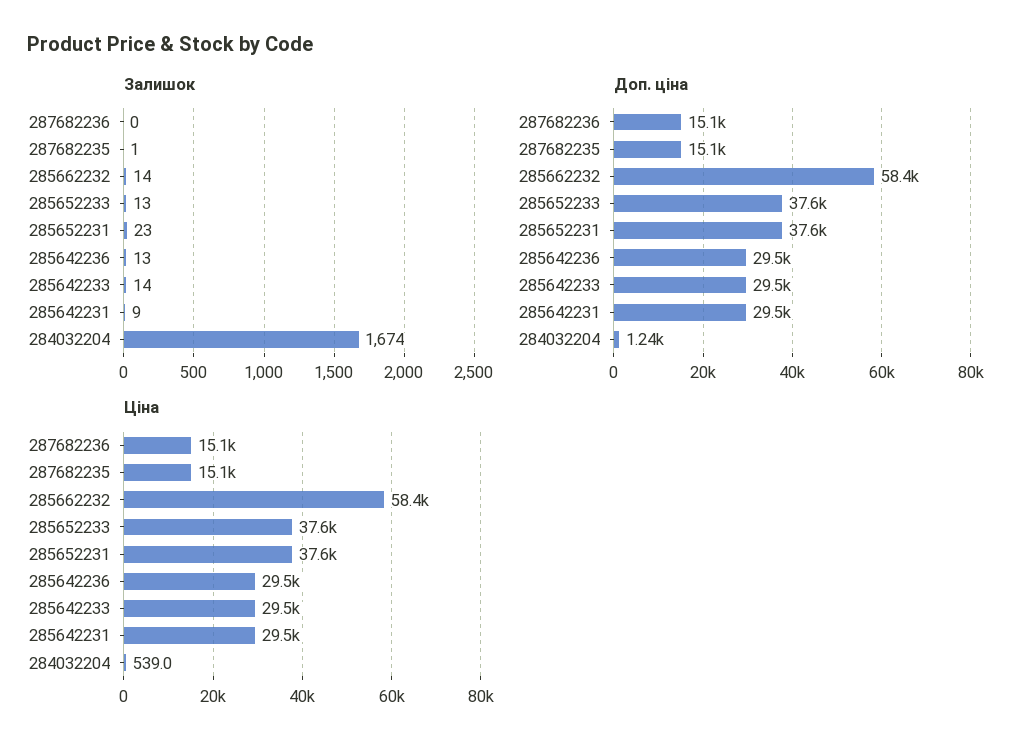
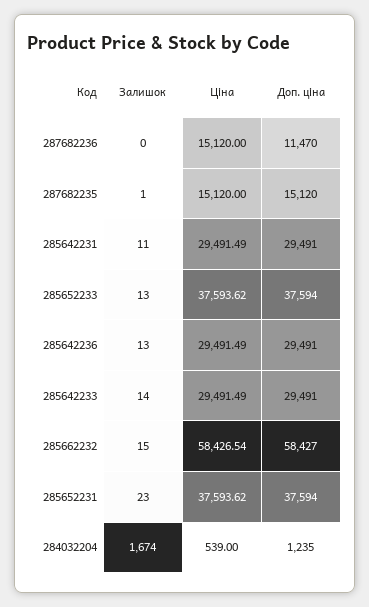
  {
    "Залишок": {
      "287682236": 0,
      "287682235": 1,
-     "285662232": 14,
+     "285662232": 15,
      "285652233": 13,
      "285652231": 23,
      "285642236": 13,
      "285642233": 14,
-     "285642231": 9,
+     "285642231": 11,
      "284032204": 1674
    },
    "Доп. ціна": {
-     "287682236": 15100,
+     "287682236": 11470,
      "287682235": 15120,
      "285662232": 58427,
      "285652233": 37594,
      "285652231": 37594,
      "285642236": 29491,
      "285642233": 29491,
      "285642231": 29491,
      "284032204": 1235
    },
    "Ціна": {
      "287682236": 15120,
      "287682235": 15120,
      "285662232": 58426.54,
      "285652233": 37593.62,
      "285652231": 37593.62,
      "285642236": 29491.49,
      "285642233": 29491.49,
      "285642231": 29491.49,
      "284032204": 539
    }
  }

